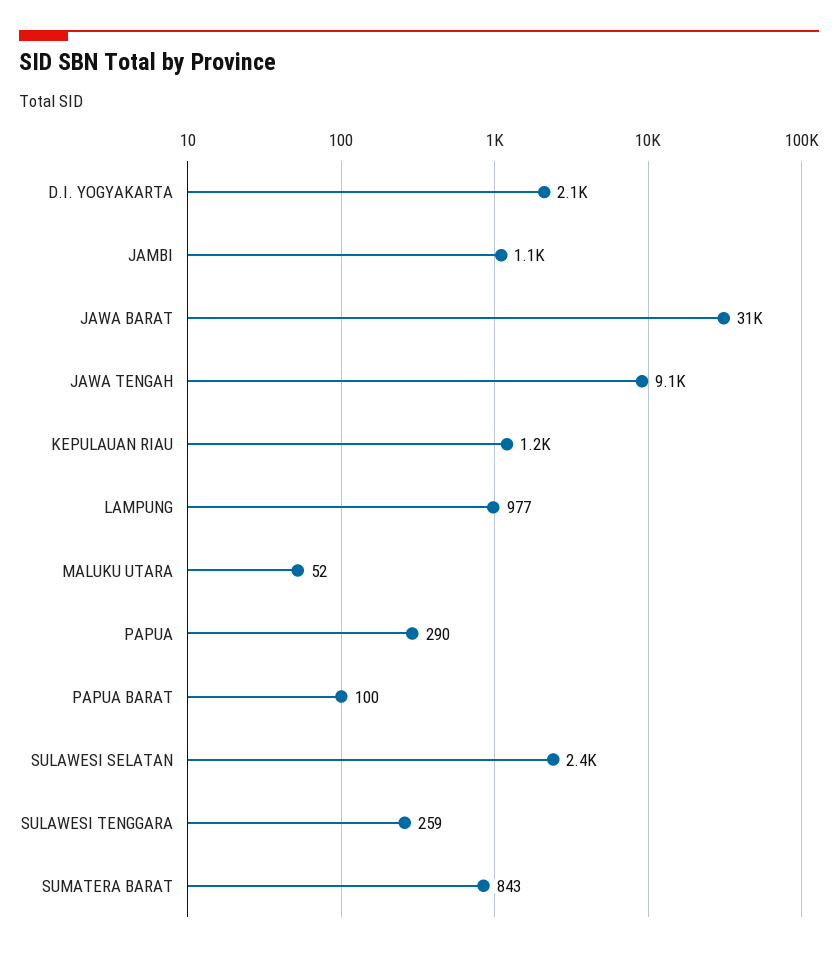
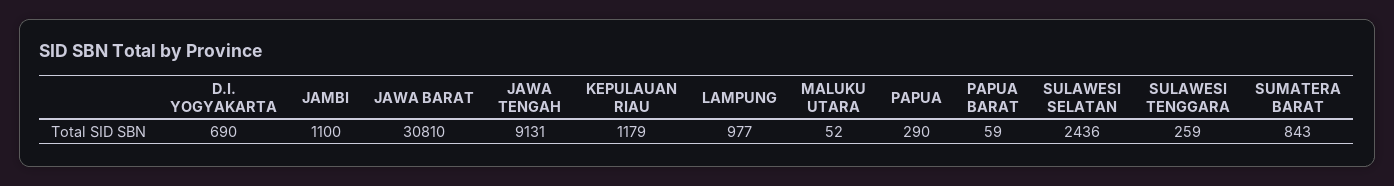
  {
-   "D.I. YOGYAKARTA": 2100,
+   "D.I. YOGYAKARTA": 690,
    "JAMBI": 1100,
    "JAWA BARAT": 30810,
    "JAWA TENGAH": 9131,
    "KEPULAUAN RIAU": 1179,
    "LAMPUNG": 977,
    "MALUKU UTARA": 52,
    "PAPUA": 290,
-   "PAPUA BARAT": 100,
+   "PAPUA BARAT": 59,
    "SULAWESI SELATAN": 2436,
    "SULAWESI TENGGARA": 259,
    "SUMATERA BARAT": 843
  }

